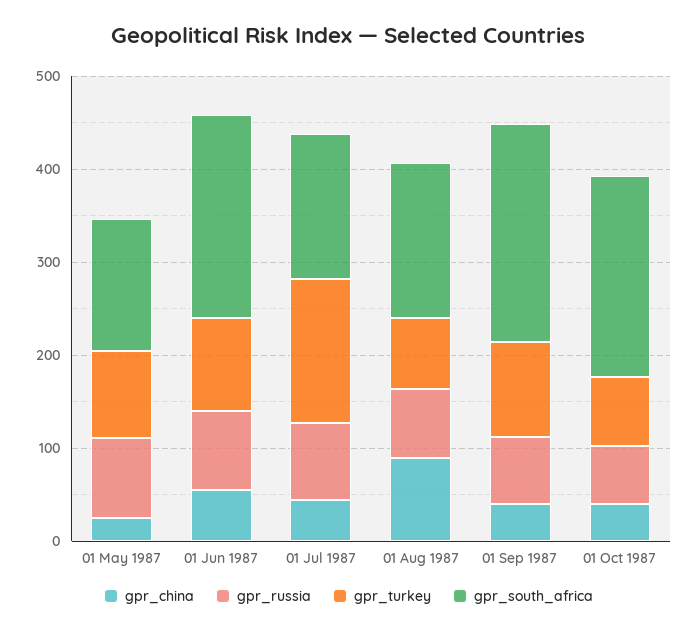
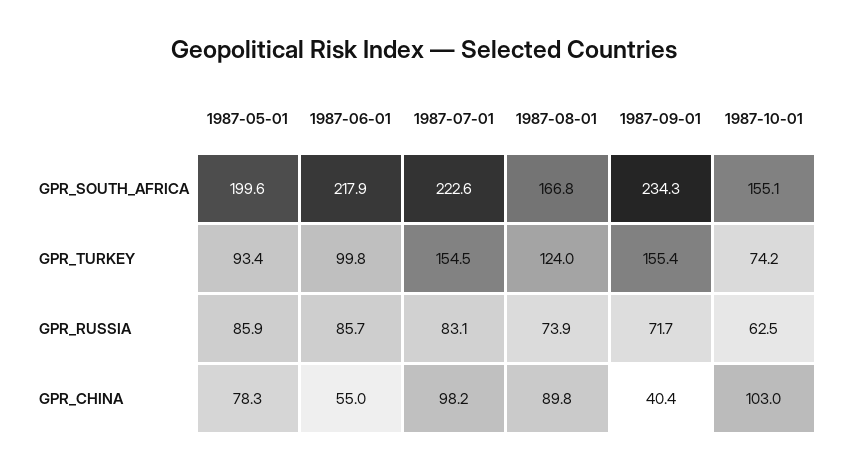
  {
    "gpr_china": {
-     "01 May 1987": 20,
+     "01 May 1987": 78.3,
      "01 Jun 1987": 55,
-     "01 Jul 1987": 40,
+     "01 Jul 1987": 98.2,
      "01 Aug 1987": 89.8,
      "01 Sep 1987": 40.4,
-     "01 Oct 1987": 40
+     "01 Oct 1987": 103
    },
    "gpr_russia": {
      "01 May 1987": 85.9,
      "01 Jun 1987": 85.7,
      "01 Jul 1987": 83.1,
      "01 Aug 1987": 73.9,
      "01 Sep 1987": 71.7,
      "01 Oct 1987": 62.5
    },
    "gpr_turkey": {
      "01 May 1987": 93.4,
      "01 Jun 1987": 99.8,
      "01 Jul 1987": 154.5,
-     "01 Aug 1987": 80,
+     "01 Aug 1987": 124,
-     "01 Sep 1987": 100,
+     "01 Sep 1987": 155.4,
      "01 Oct 1987": 74.2
    },
    "gpr_south_africa": {
-     "01 May 1987": 140,
+     "01 May 1987": 199.6,
      "01 Jun 1987": 217.9,
-     "01 Jul 1987": 160,
+     "01 Jul 1987": 222.6,
      "01 Aug 1987": 166.8,
      "01 Sep 1987": 234.3,
-     "01 Oct 1987": 220
+     "01 Oct 1987": 155.1
    }
  }

